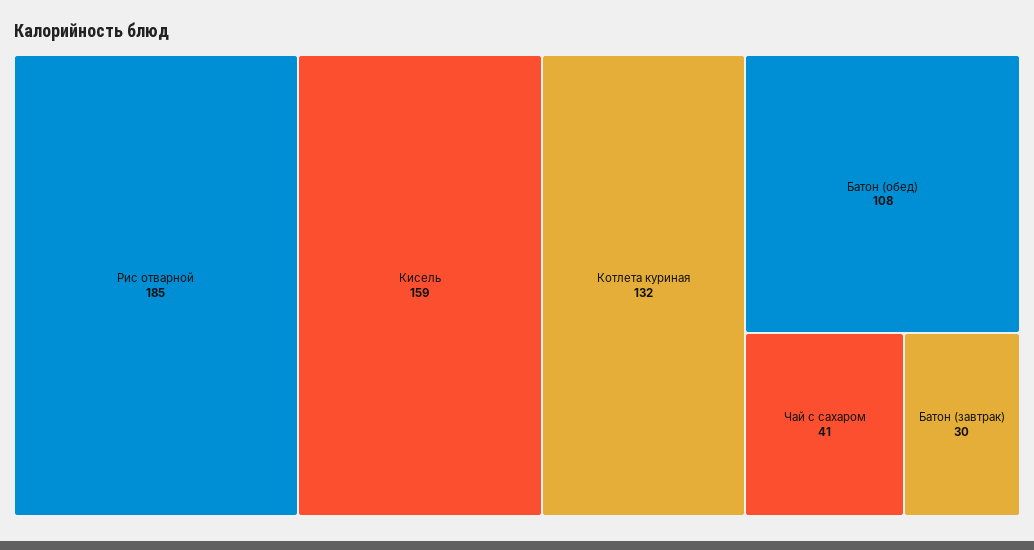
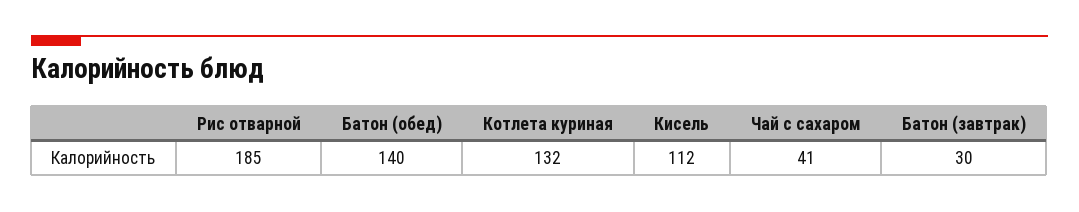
  {
    "Рис отварной": 185,
-   "Кисель": 159,
+   "Кисель": 112,
    "Котлета куриная": 132,
-   "Батон (обед)": 108,
+   "Батон (обед)": 140,
    "Чай с сахаром": 41,
    "Батон (завтрак)": 30
  }

